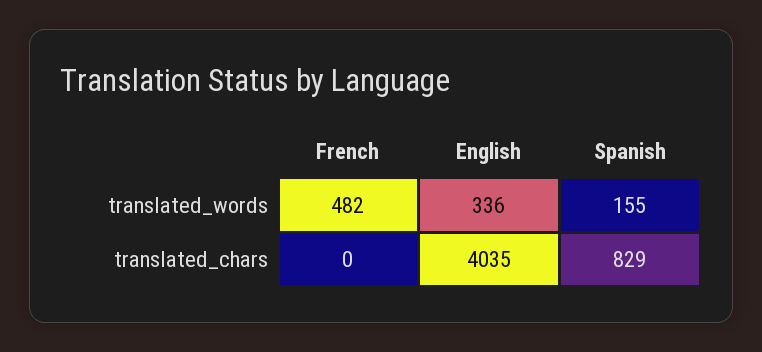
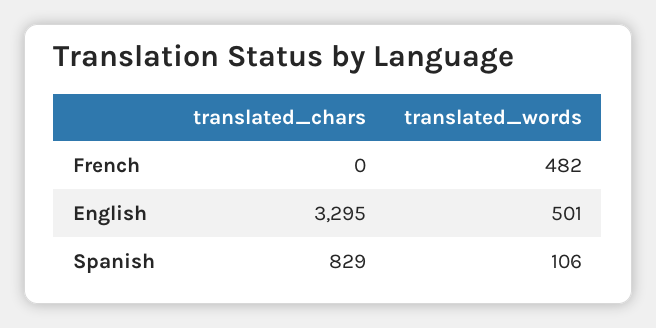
  {
    "French": {
      "translated_words": 482,
      "translated_chars": 0
    },
    "English": {
-     "translated_words": 336,
+     "translated_words": 501,
-     "translated_chars": 4035
+     "translated_chars": 3295
    },
    "Spanish": {
-     "translated_words": 155,
+     "translated_words": 106,
      "translated_chars": 829
    }
  }

